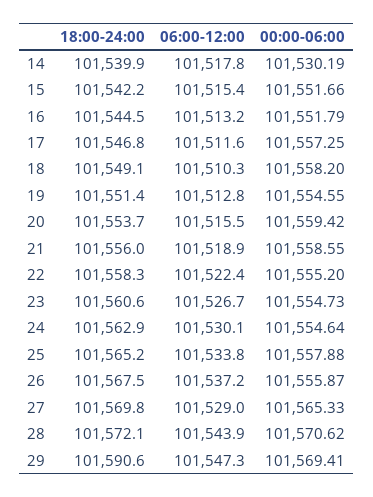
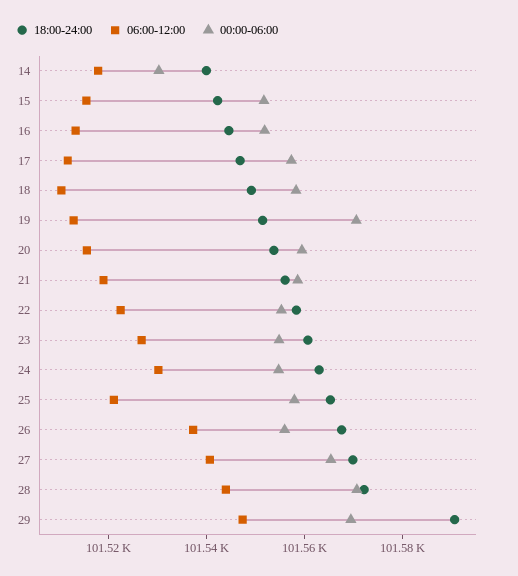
  {
    "18:00-24:00": {
      "14": 101539.9,
      "15": 101542.2,
      "16": 101544.5,
      "17": 101546.8,
      "18": 101549.1,
      "19": 101551.4,
      "20": 101553.7,
      "21": 101556,
      "22": 101558.3,
      "23": 101560.6,
      "24": 101562.9,
      "25": 101565.2,
      "26": 101567.5,
      "27": 101569.8,
      "28": 101572.1,
      "29": 101590.6
    },
    "06:00-12:00": {
      "14": 101517.8,
      "15": 101515.4,
      "16": 101513.2,
      "17": 101511.6,
      "18": 101510.3,
      "19": 101512.8,
      "20": 101515.5,
      "21": 101518.9,
      "22": 101522.4,
      "23": 101526.7,
      "24": 101530.1,
-     "25": 101533.8,
+     "25": 101520,
      "26": 101537.2,
-     "27": 101529,
+     "27": 101540,
      "28": 101543.9,
      "29": 101547.3
    },
    "00:00-06:00": {
      "14": 101530.19,
      "15": 101551.66,
      "16": 101551.79,
      "17": 101557.25,
      "18": 101558.2,
-     "19": 101554.55,
+     "19": 101570,
      "20": 101559.42,
      "21": 101558.55,
      "22": 101555.2,
      "23": 101554.73,
      "24": 101554.64,
      "25": 101557.88,
      "26": 101555.87,
      "27": 101565.33,
      "28": 101570.62,
      "29": 101569.41
    }
  }

